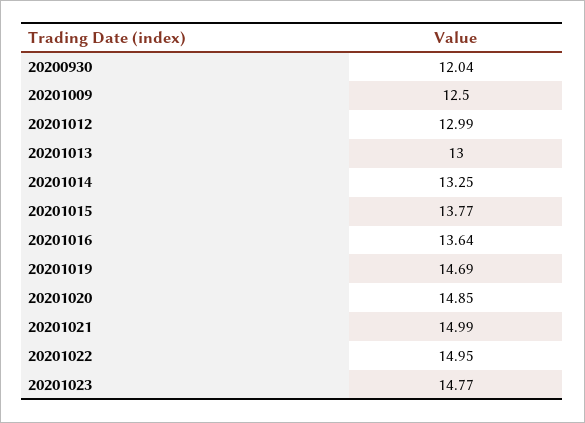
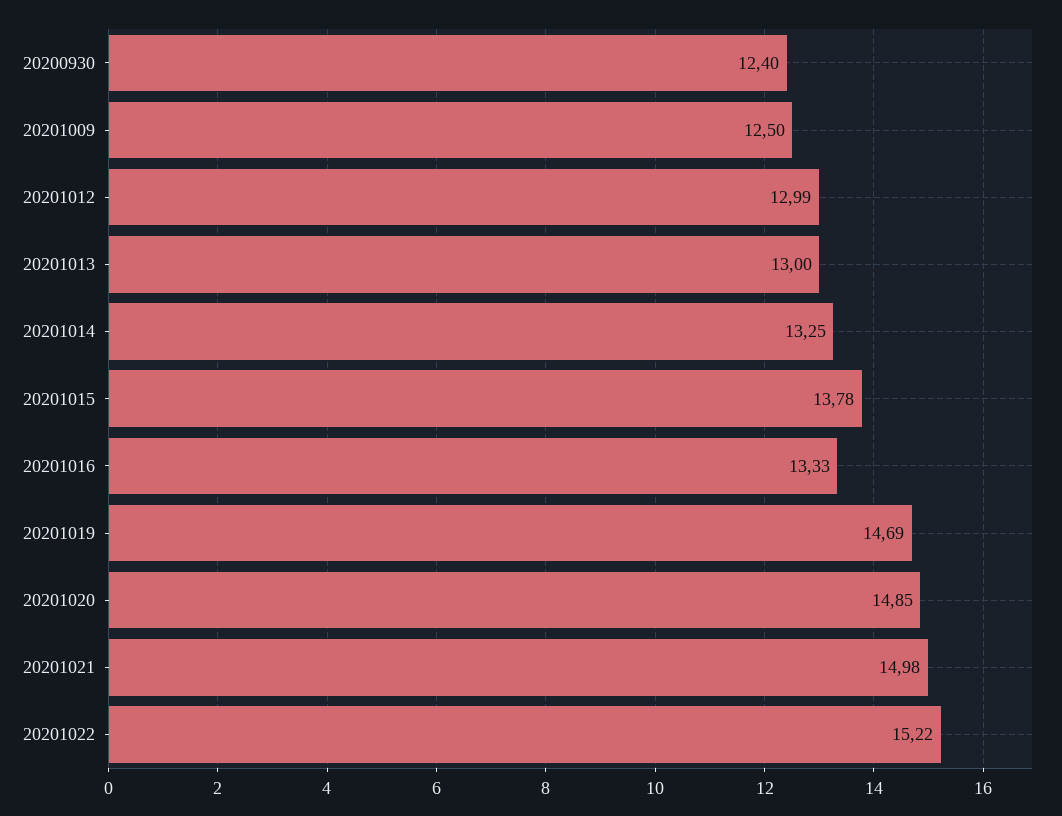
  {
-   "20200930": 12.04,
+   "20200930": 12.4,
    "20201009": 12.5,
    "20201012": 12.99,
    "20201013": 13,
    "20201014": 13.25,
-   "20201015": 13.77,
+   "20201015": 13.78,
-   "20201016": 13.64,
+   "20201016": 13.33,
    "20201019": 14.69,
    "20201020": 14.85,
-   "20201021": 14.99,
+   "20201021": 14.98,
-   "20201022": 14.95,
+   "20201022": 15.22
-   "20201023": 14.77
  }

